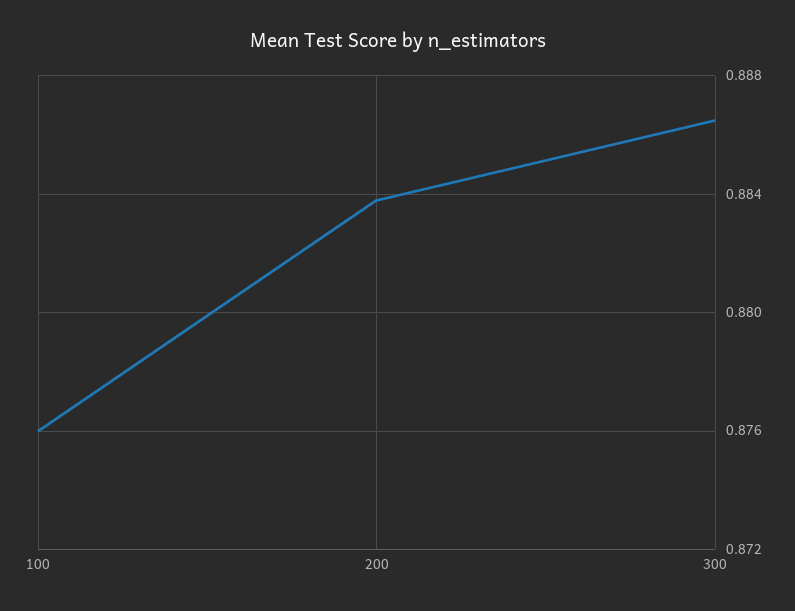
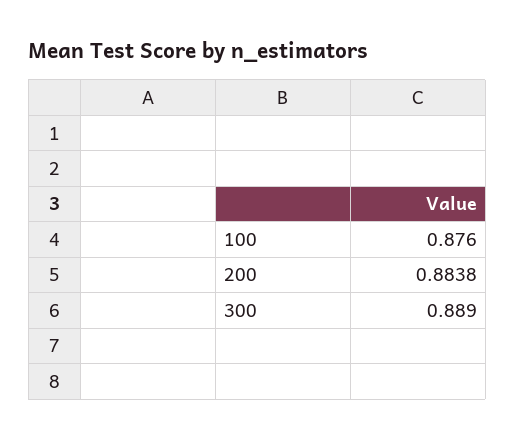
  {
    "100": 0.876,
    "200": 0.8838,
-   "300": 0.8865
+   "300": 0.889
  }

